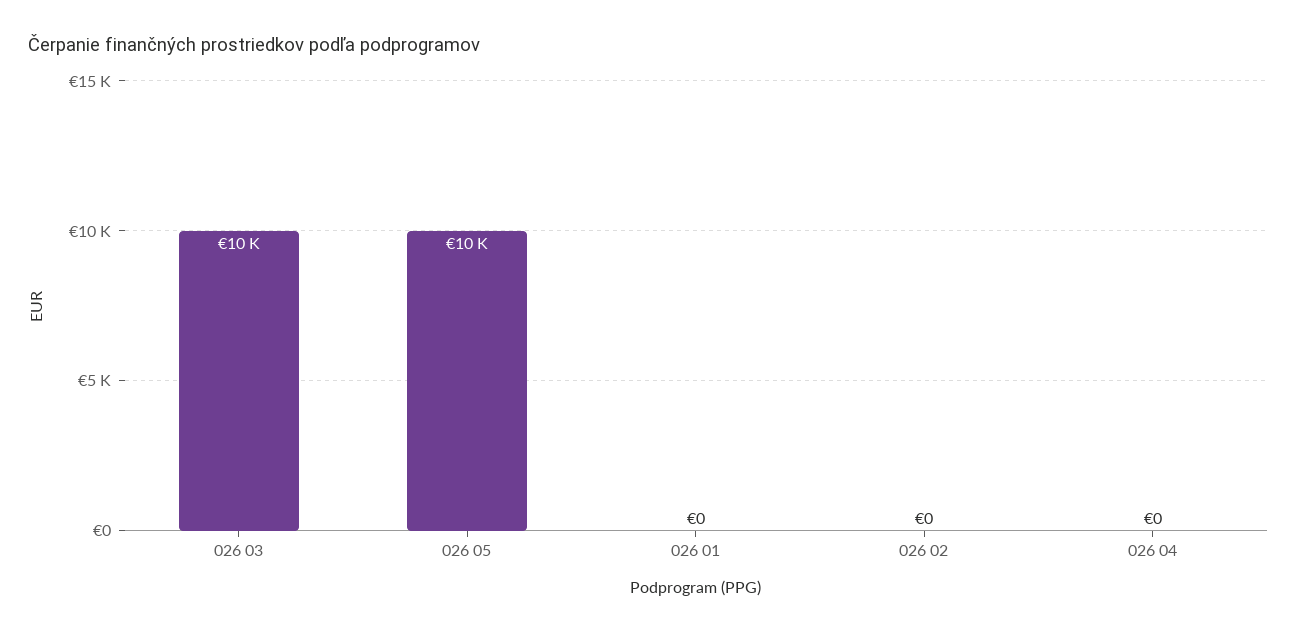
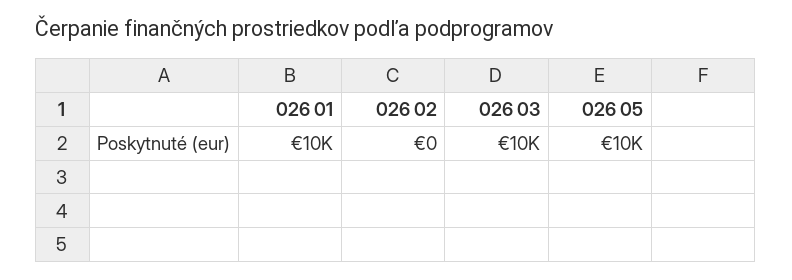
  {
    "026 03": 10000,
    "026 05": 10000,
-   "026 01": 0,
+   "026 01": 10000,
-   "026 02": 0,
+   "026 02": 0
-   "026 04": 0
  }

